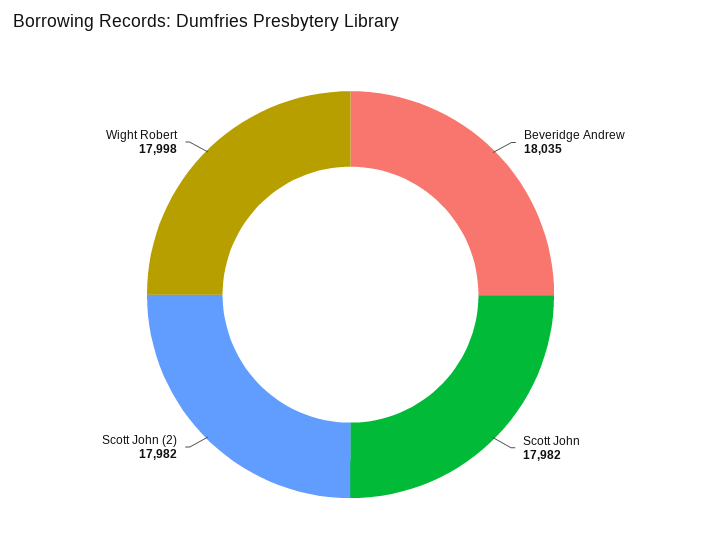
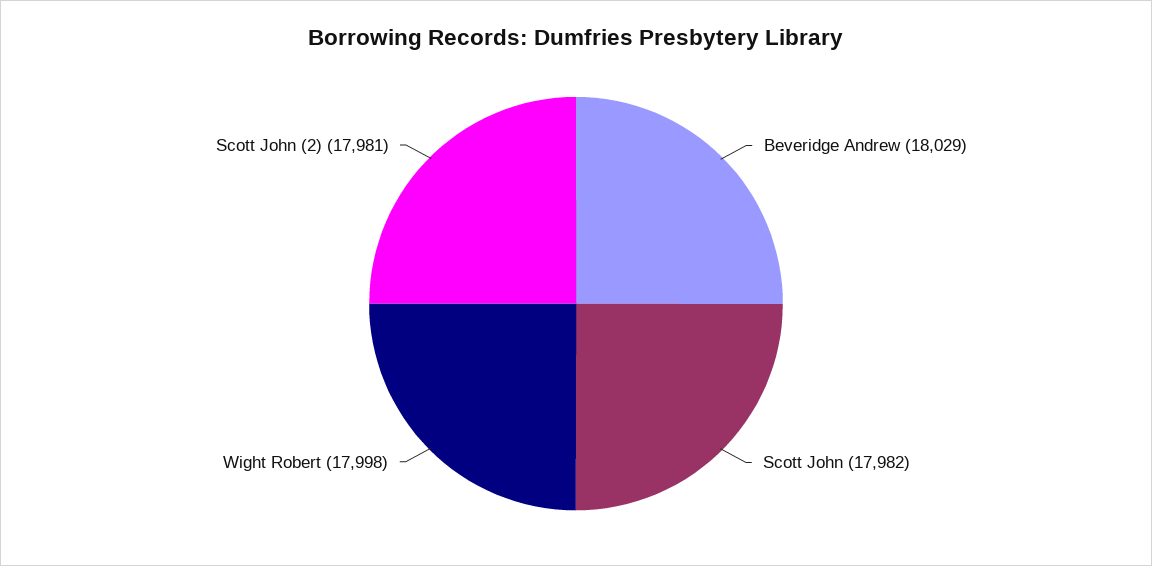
  {
-   "Beveridge Andrew": 18035,
+   "Beveridge Andrew": 18029,
    "Scott John": 17982,
-   "Scott John (2)": 17982,
+   "Scott John (2)": 17981,
    "Wight Robert": 17998
  }

